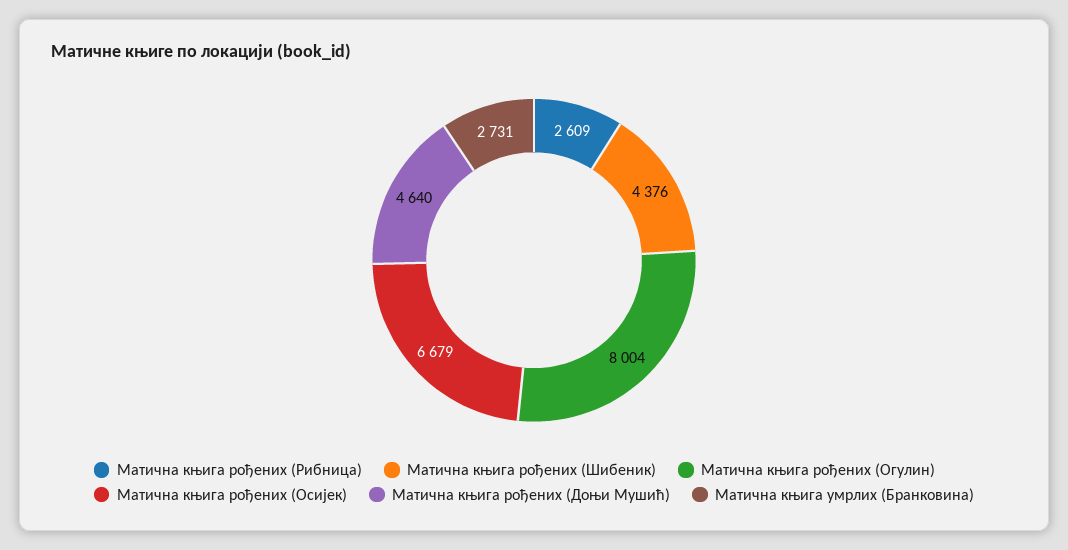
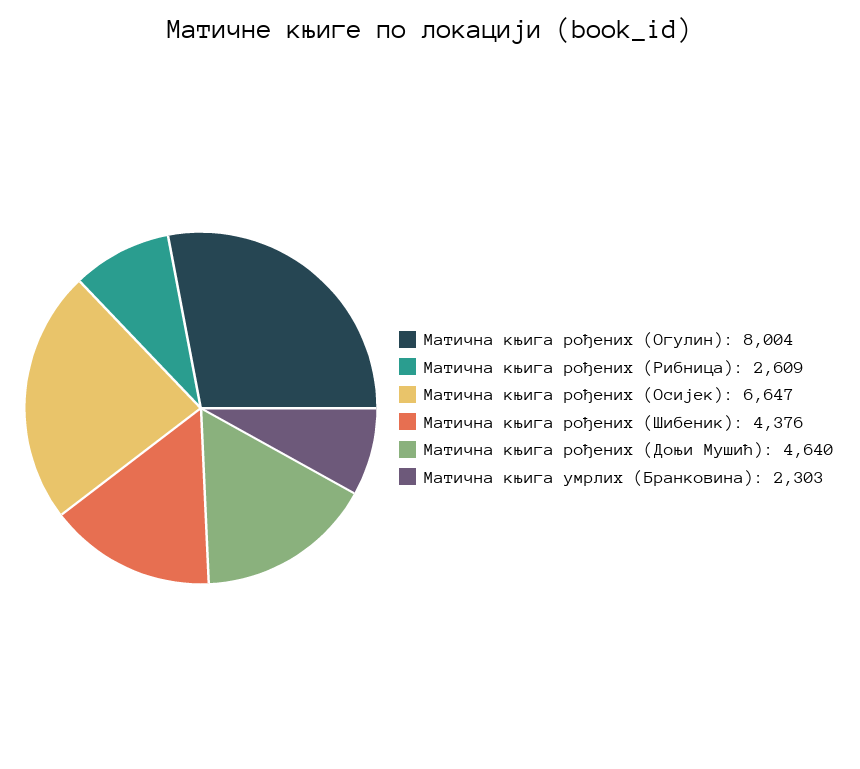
  {
    "Матична књига рођених (Рибница)": 2609,
    "Матична књига рођених (Шибеник)": 4376,
    "Матична књига рођених (Огулин)": 8004,
-   "Матична књига рођених (Осијек)": 6679,
+   "Матична књига рођених (Осијек)": 6647,
    "Матична књига рођених (Доњи Мушић)": 4640,
-   "Матична књига умрлих (Бранковина)": 2731
+   "Матична књига умрлих (Бранковина)": 2303
  }

